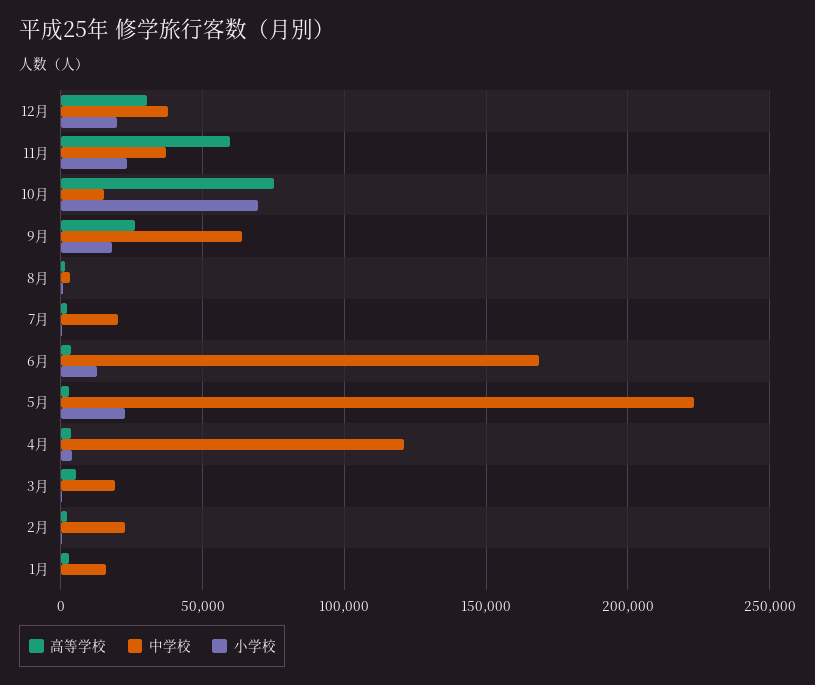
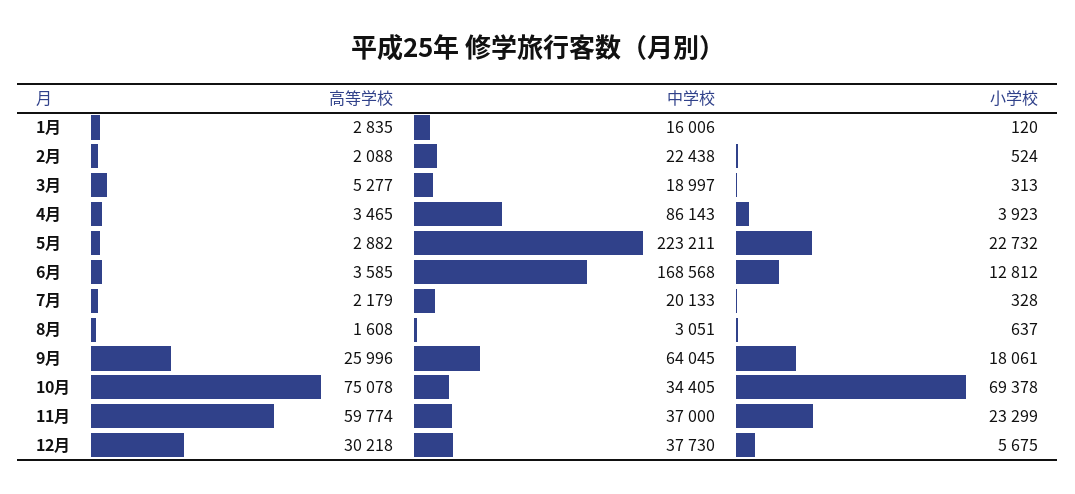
  {
    "高等学校": {
      "12月": 30218,
      "11月": 59774,
      "10月": 75078,
      "9月": 25996,
      "8月": 1608,
      "7月": 2179,
      "6月": 3585,
      "5月": 2882,
      "4月": 3465,
      "3月": 5277,
      "2月": 2088,
      "1月": 2835
    },
    "中学校": {
      "12月": 37730,
      "11月": 37000,
-     "10月": 15000,
+     "10月": 34405,
      "9月": 64045,
      "8月": 3051,
      "7月": 20133,
      "6月": 168568,
      "5月": 223211,
-     "4月": 120000,
+     "4月": 86143,
      "3月": 18997,
      "2月": 22438,
      "1月": 16006
    },
    "小学校": {
-     "12月": 20000,
+     "12月": 5675,
      "11月": 23299,
      "10月": 69378,
      "9月": 18061,
      "8月": 637,
      "7月": 328,
      "6月": 12812,
      "5月": 22732,
      "4月": 3923,
      "3月": 313,
      "2月": 524,
      "1月": 120
    }
  }

